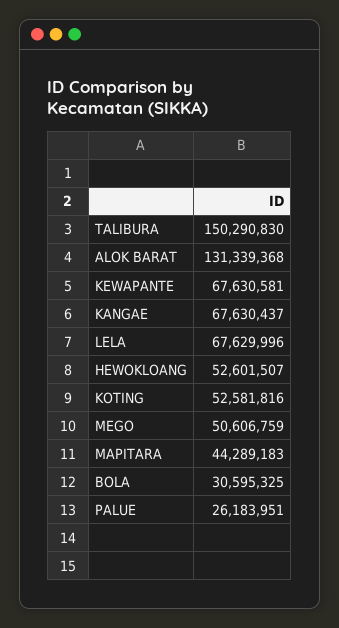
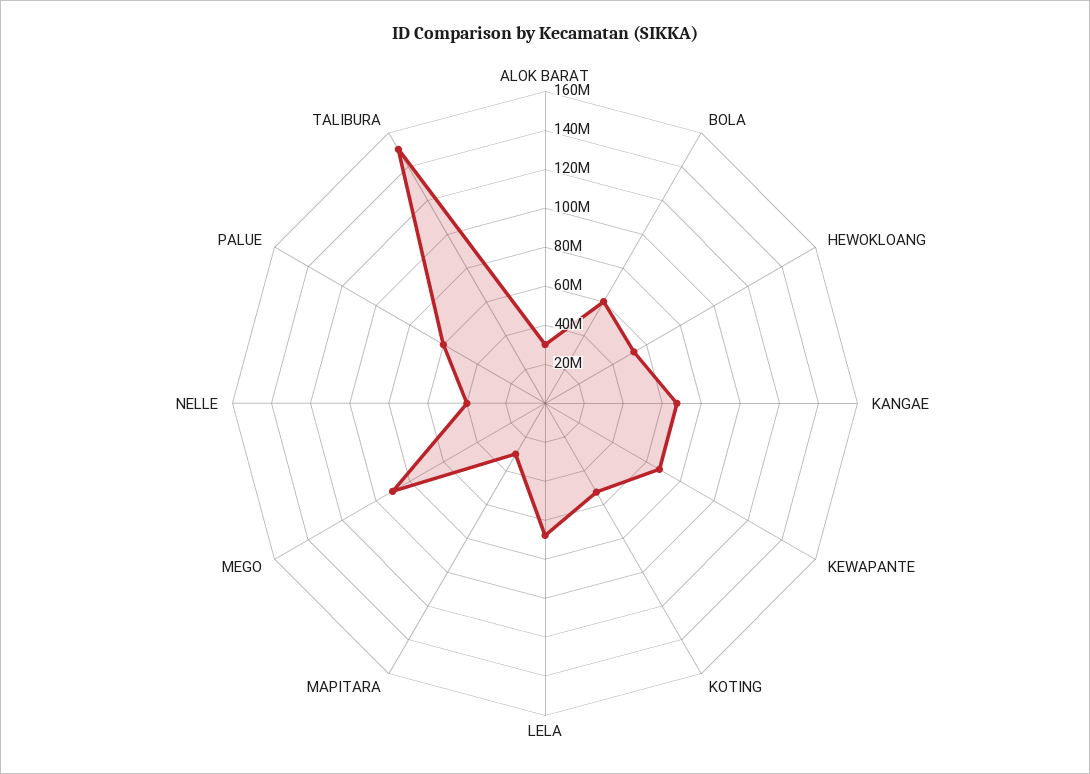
  {
    "TALIBURA": 150290830,
-   "ALOK BARAT": 131339368,
+   "ALOK BARAT": 30000000,
    "KEWAPANTE": 67630581,
    "KANGAE": 67630437,
    "LELA": 67629996,
    "HEWOKLOANG": 52601507,
    "KOTING": 52581816,
-   "MEGO": 50606759,
+   "MEGO": 90000000,
-   "MAPITARA": 44289183,
+   "MAPITARA": 30000000,
-   "BOLA": 30595325,
+   "BOLA": 60000000,
-   "PALUE": 26183951
+   "PALUE": 60000000,
+   "NELLE": 40000000
  }

